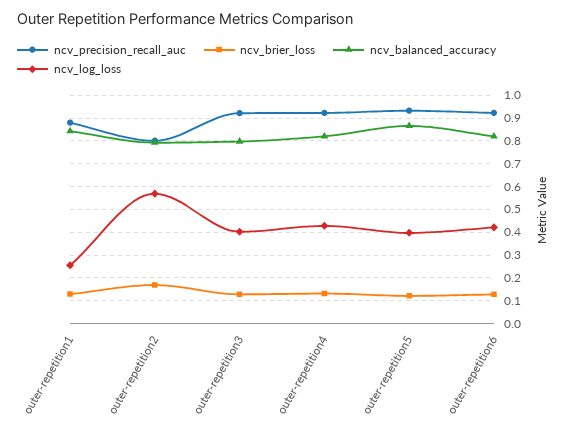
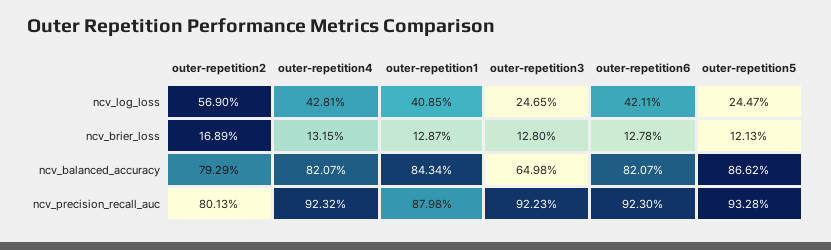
  {
    "ncv_precision_recall_auc": {
      "outer-repetition1": 0.8798,
      "outer-repetition2": 0.8013,
      "outer-repetition3": 0.9223,
      "outer-repetition4": 0.9232,
      "outer-repetition5": 0.9328,
      "outer-repetition6": 0.923
    },
    "ncv_brier_loss": {
      "outer-repetition1": 0.1287,
      "outer-repetition2": 0.1689,
      "outer-repetition3": 0.128,
      "outer-repetition4": 0.1315,
      "outer-repetition5": 0.1213,
      "outer-repetition6": 0.1278
    },
    "ncv_balanced_accuracy": {
      "outer-repetition1": 0.8434,
      "outer-repetition2": 0.7929,
-     "outer-repetition3": 0.8,
+     "outer-repetition3": 0.6498,
      "outer-repetition4": 0.8207,
      "outer-repetition5": 0.8662,
      "outer-repetition6": 0.8207
    },
    "ncv_log_loss": {
-     "outer-repetition1": 0.25,
+     "outer-repetition1": 0.4085,
      "outer-repetition2": 0.569,
-     "outer-repetition3": 0.4,
+     "outer-repetition3": 0.2465,
      "outer-repetition4": 0.4281,
-     "outer-repetition5": 0.4,
+     "outer-repetition5": 0.2447,
      "outer-repetition6": 0.4211
    }
  }

